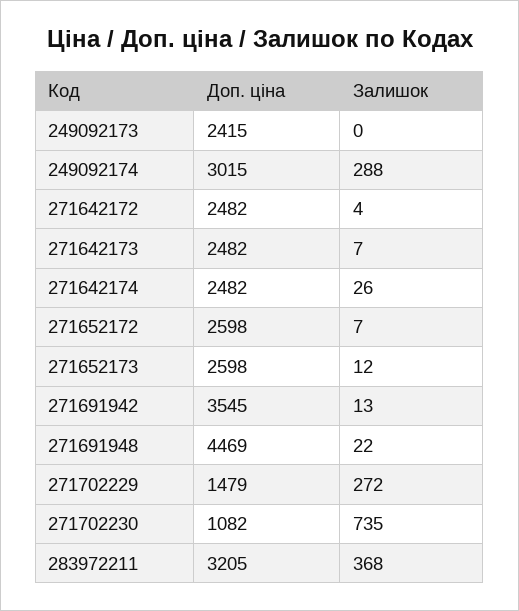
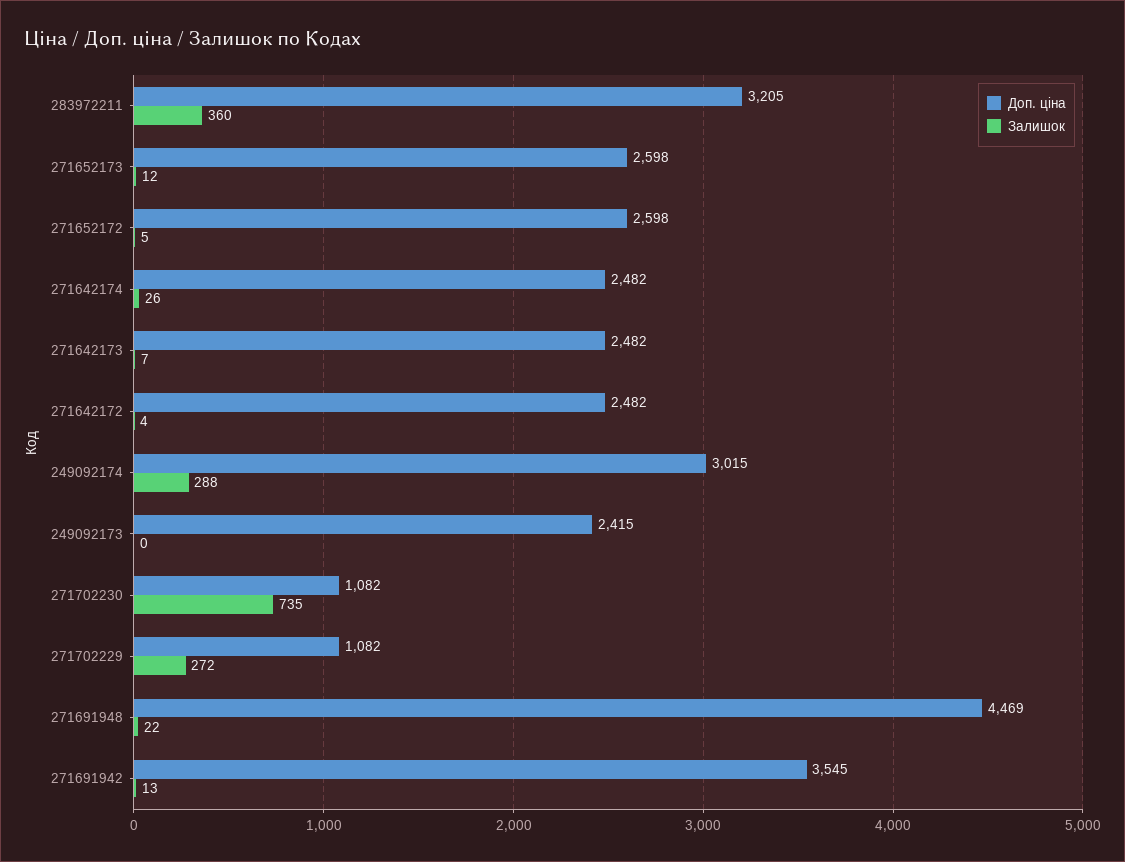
  {
    "Доп. ціна": {
      "249092173": 2415,
      "249092174": 3015,
      "271642172": 2482,
      "271642173": 2482,
      "271642174": 2482,
      "271652172": 2598,
      "271652173": 2598,
      "271691942": 3545,
      "271691948": 4469,
-     "271702229": 1479,
+     "271702229": 1082,
      "271702230": 1082,
      "283972211": 3205
    },
    "Залишок": {
      "249092173": 0,
      "249092174": 288,
      "271642172": 4,
      "271642173": 7,
      "271642174": 26,
-     "271652172": 7,
+     "271652172": 5,
      "271652173": 12,
      "271691942": 13,
      "271691948": 22,
      "271702229": 272,
      "271702230": 735,
-     "283972211": 368
+     "283972211": 360
    }
  }

